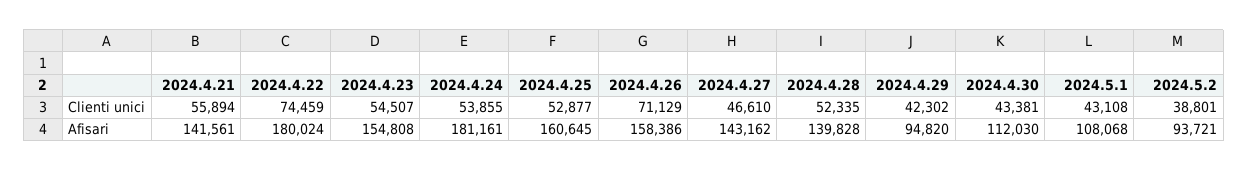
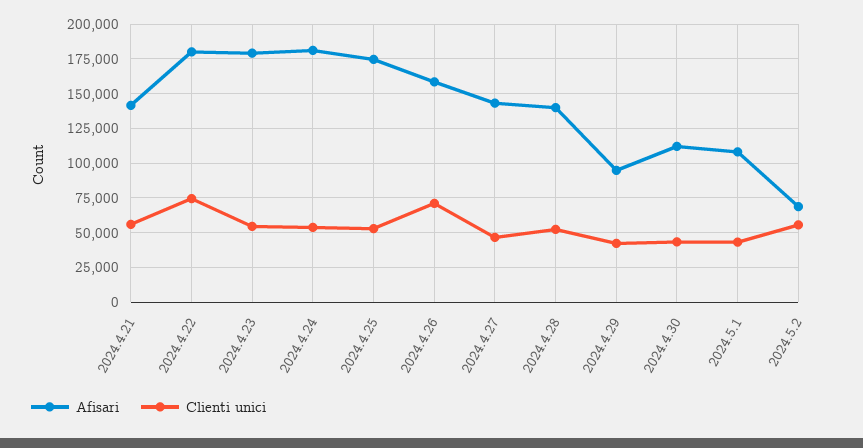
  {
    "Clienti unici": {
      "2024.4.21": 55894,
      "2024.4.22": 74459,
      "2024.4.23": 54507,
      "2024.4.24": 53855,
      "2024.4.25": 52877,
      "2024.4.26": 71129,
      "2024.4.27": 46610,
      "2024.4.28": 52335,
      "2024.4.29": 42302,
      "2024.4.30": 43381,
      "2024.5.1": 43108,
-     "2024.5.2": 38801
+     "2024.5.2": 55000
    },
    "Afisari": {
      "2024.4.21": 141561,
      "2024.4.22": 180024,
-     "2024.4.23": 154808,
+     "2024.4.23": 180000,
      "2024.4.24": 181161,
-     "2024.4.25": 160645,
+     "2024.4.25": 175000,
      "2024.4.26": 158386,
      "2024.4.27": 143162,
      "2024.4.28": 139828,
      "2024.4.29": 94820,
      "2024.4.30": 112030,
      "2024.5.1": 108068,
-     "2024.5.2": 93721
+     "2024.5.2": 70000
    }
  }

